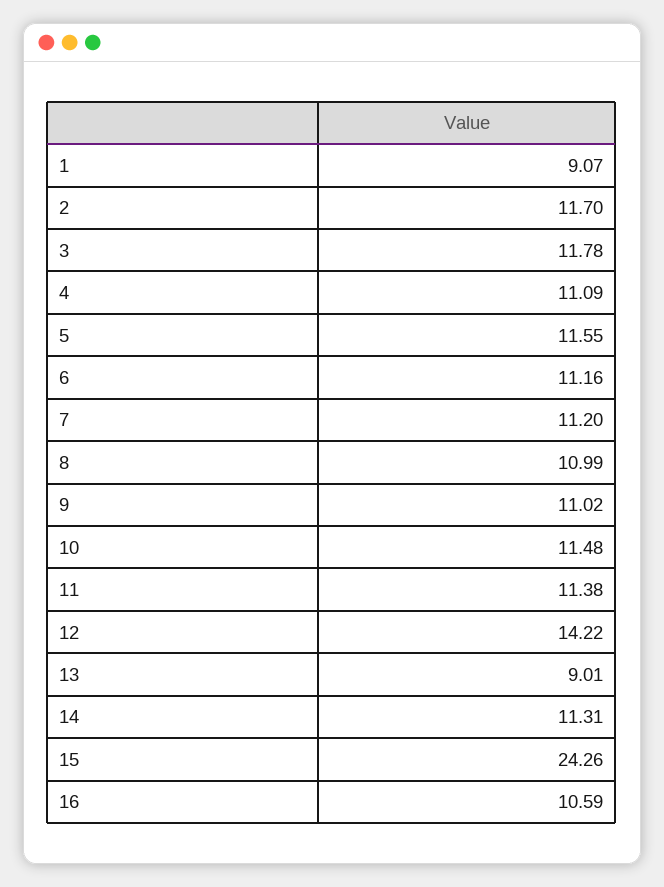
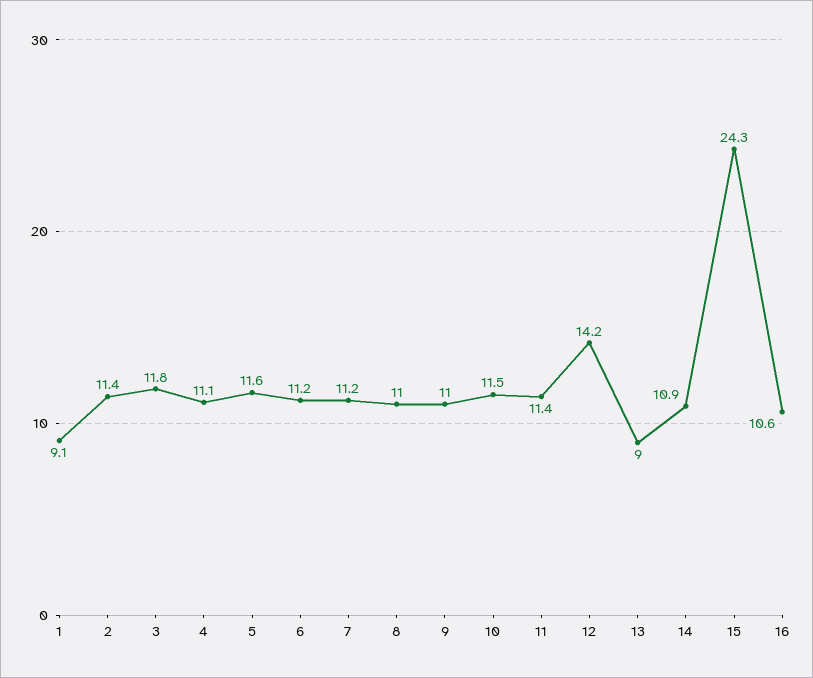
  {
    "1": 9.07,
-   "2": 11.7,
+   "2": 11.4,
    "3": 11.78,
    "4": 11.09,
    "5": 11.55,
    "6": 11.16,
    "7": 11.2,
    "8": 10.99,
    "9": 11.02,
    "10": 11.48,
    "11": 11.38,
    "12": 14.22,
    "13": 9.01,
-   "14": 11.31,
+   "14": 10.9,
    "15": 24.26,
    "16": 10.59
  }

